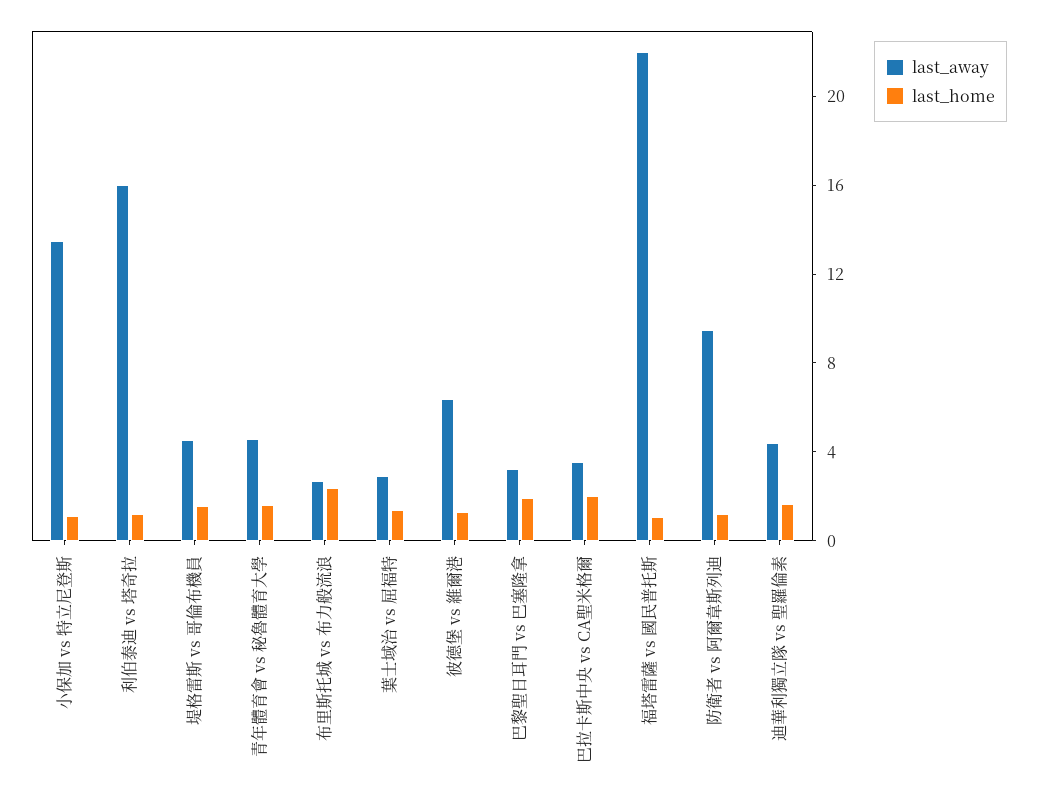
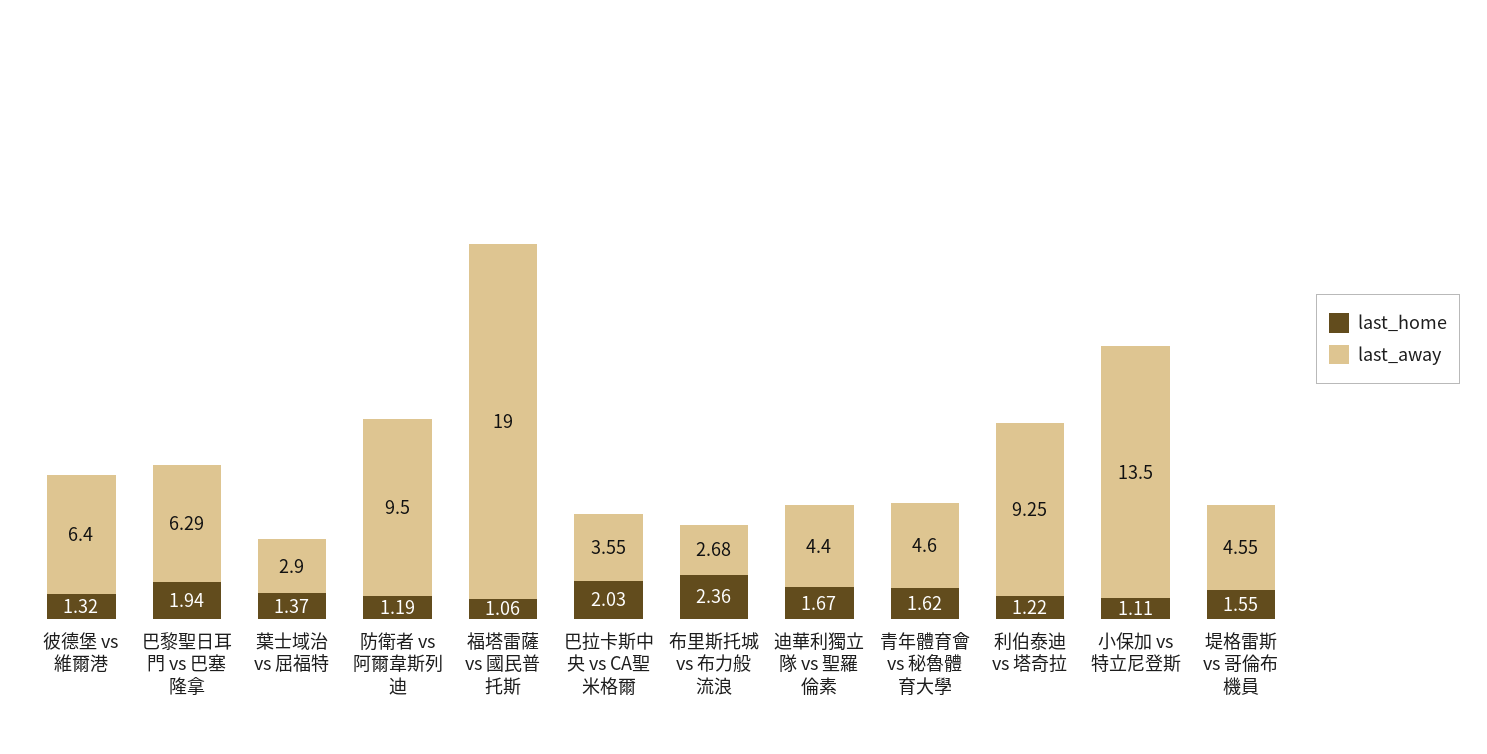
  {
    "last_away": {
      "小保加 vs 特立尼登斯": 13.5,
-     "利伯泰迪 vs 塔奇拉": 16,
+     "利伯泰迪 vs 塔奇拉": 9.25,
      "堤格雷斯 vs 哥倫布機員": 4.55,
      "青年體育會 vs 秘魯體育大學": 4.6,
      "布里斯托城 vs 布力般流浪": 2.68,
      "葉士域治 vs 屈福特": 2.9,
      "彼德堡 vs 維爾港": 6.4,
-     "巴黎聖日耳門 vs 巴塞隆拿": 3,
+     "巴黎聖日耳門 vs 巴塞隆拿": 6.29,
      "巴拉卡斯中央 vs CA聖米格爾": 3.55,
-     "福塔雷薩 vs 國民普托斯": 22,
+     "福塔雷薩 vs 國民普托斯": 19,
      "防衛者 vs 阿爾韋斯列迪": 9.5,
      "迪華利獨立隊 vs 聖羅倫素": 4.4
    },
    "last_home": {
      "小保加 vs 特立尼登斯": 1.11,
      "利伯泰迪 vs 塔奇拉": 1.22,
      "堤格雷斯 vs 哥倫布機員": 1.55,
      "青年體育會 vs 秘魯體育大學": 1.62,
      "布里斯托城 vs 布力般流浪": 2.36,
      "葉士域治 vs 屈福特": 1.37,
      "彼德堡 vs 維爾港": 1.32,
      "巴黎聖日耳門 vs 巴塞隆拿": 1.94,
      "巴拉卡斯中央 vs CA聖米格爾": 2.03,
      "福塔雷薩 vs 國民普托斯": 1.06,
      "防衛者 vs 阿爾韋斯列迪": 1.19,
      "迪華利獨立隊 vs 聖羅倫素": 1.67
    }
  }

